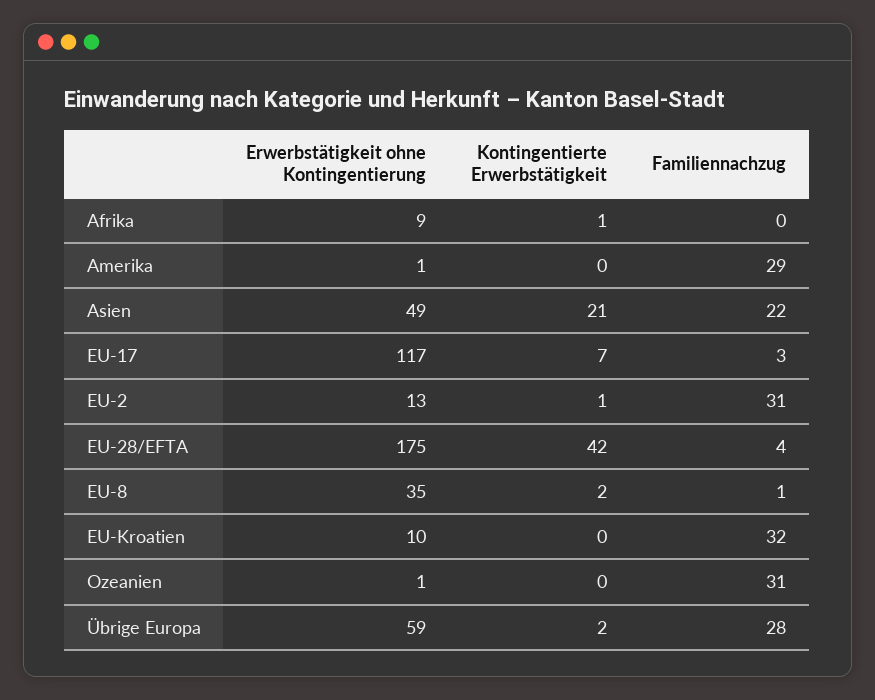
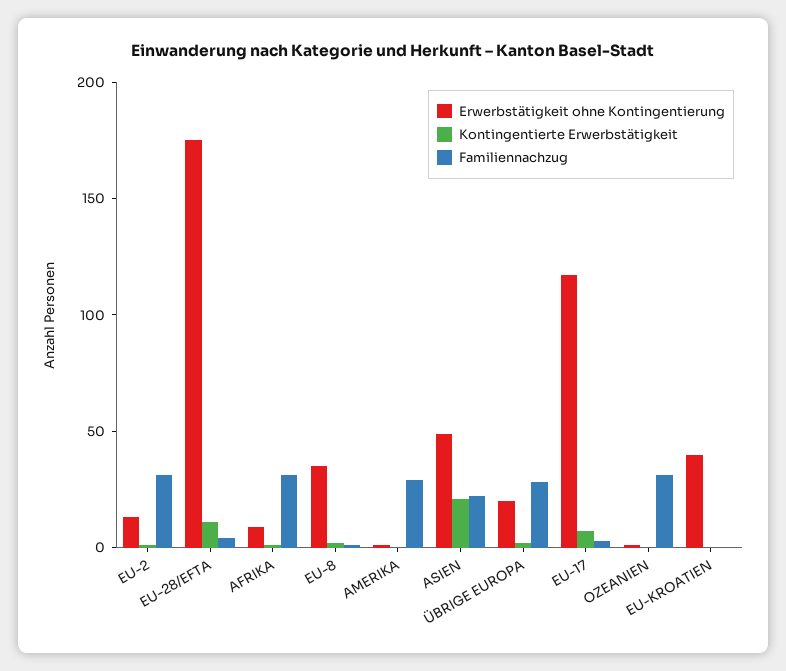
  {
    "Erwerbstätigkeit ohne Kontingentierung": {
      "Afrika": 9,
      "Amerika": 1,
      "Asien": 49,
      "EU-17": 117,
      "EU-2": 13,
      "EU-28/EFTA": 175,
      "EU-8": 35,
-     "EU-Kroatien": 10,
+     "EU-Kroatien": 40,
      "Ozeanien": 1,
-     "Übrige Europa": 59
+     "Übrige Europa": 20
    },
    "Kontingentierte Erwerbstätigkeit": {
      "Afrika": 1,
      "Amerika": 0,
      "Asien": 21,
      "EU-17": 7,
      "EU-2": 1,
-     "EU-28/EFTA": 42,
+     "EU-28/EFTA": 10,
      "EU-8": 2,
      "EU-Kroatien": 0,
      "Ozeanien": 0,
      "Übrige Europa": 2
    },
    "Familiennachzug": {
-     "Afrika": 0,
+     "Afrika": 30,
      "Amerika": 29,
      "Asien": 22,
      "EU-17": 3,
      "EU-2": 31,
      "EU-28/EFTA": 4,
      "EU-8": 1,
-     "EU-Kroatien": 32,
+     "EU-Kroatien": 0,
      "Ozeanien": 31,
      "Übrige Europa": 28
    }
  }

